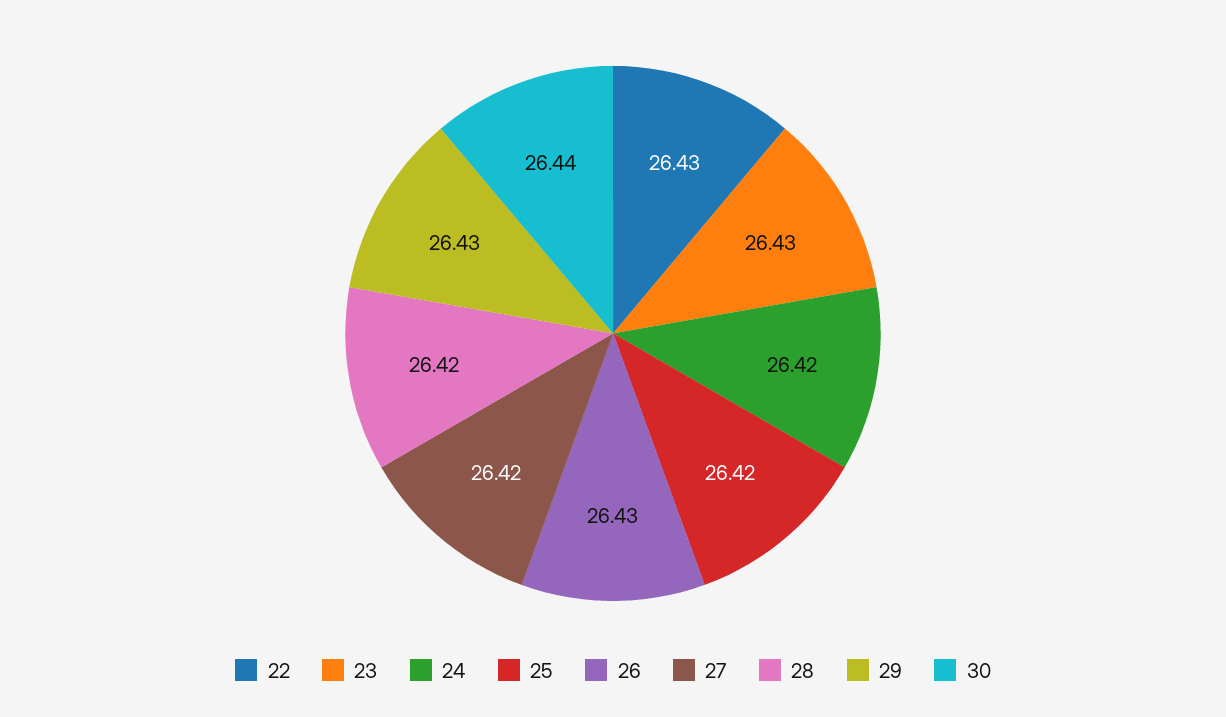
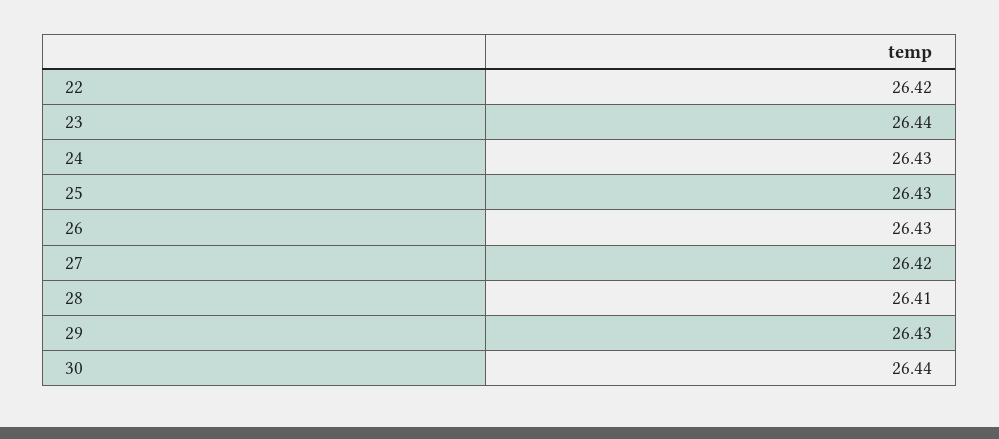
  {
-   "22": 26.43,
+   "22": 26.42,
-   "23": 26.43,
+   "23": 26.44,
-   "24": 26.42,
+   "24": 26.43,
-   "25": 26.42,
+   "25": 26.43,
    "26": 26.43,
    "27": 26.42,
-   "28": 26.42,
+   "28": 26.41,
    "29": 26.43,
    "30": 26.44
  }

